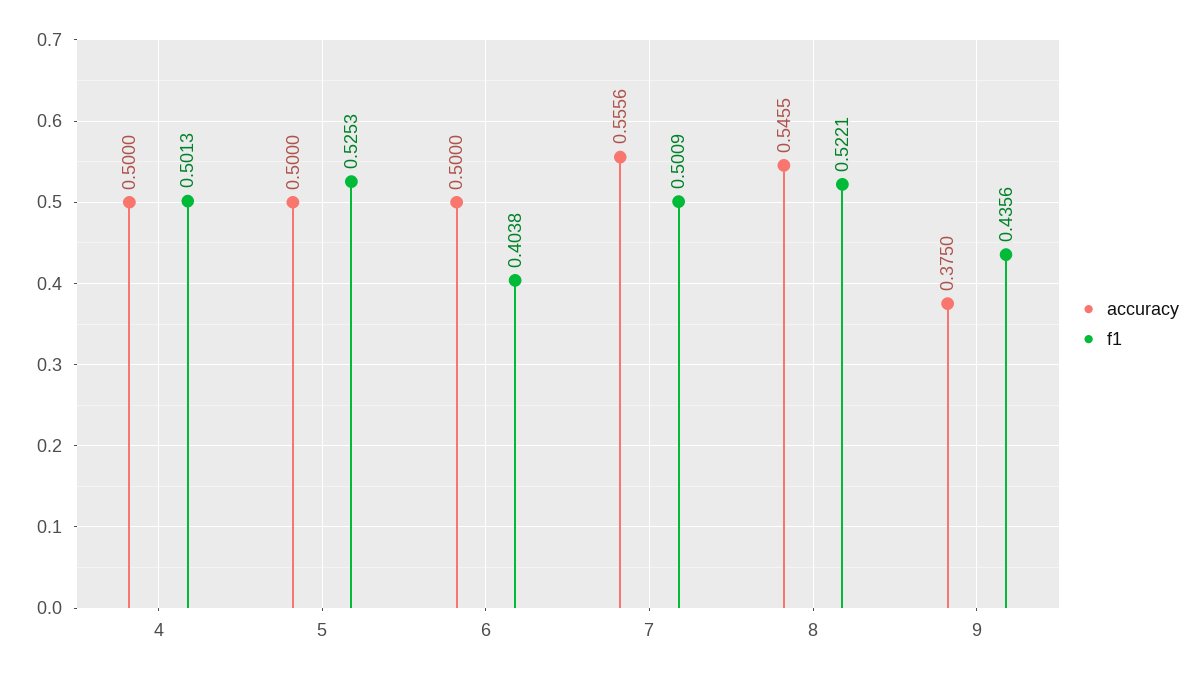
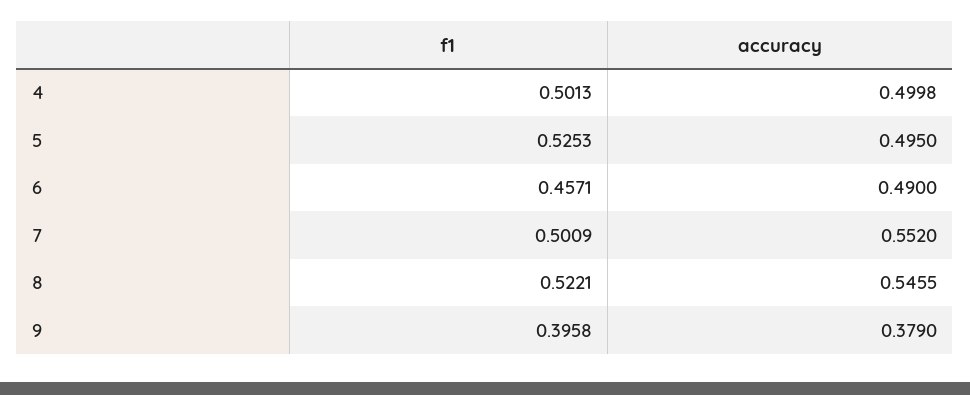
  {
    "accuracy": {
-     "4": 0.5,
+     "4": 0.4998,
-     "5": 0.5,
+     "5": 0.495,
-     "6": 0.5,
+     "6": 0.49,
-     "7": 0.5556,
+     "7": 0.552,
      "8": 0.5455,
-     "9": 0.375
+     "9": 0.379
    },
    "f1": {
      "4": 0.5013,
      "5": 0.5253,
-     "6": 0.4038,
+     "6": 0.4571,
      "7": 0.5009,
      "8": 0.5221,
-     "9": 0.4356
+     "9": 0.3958
    }
  }

